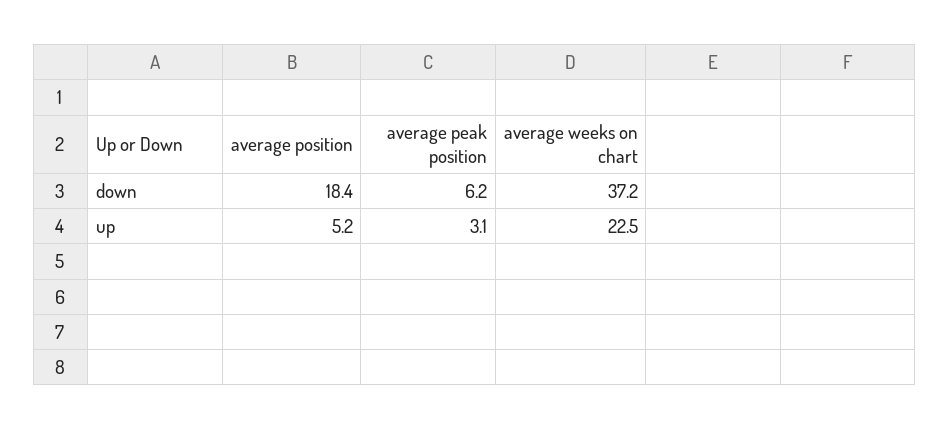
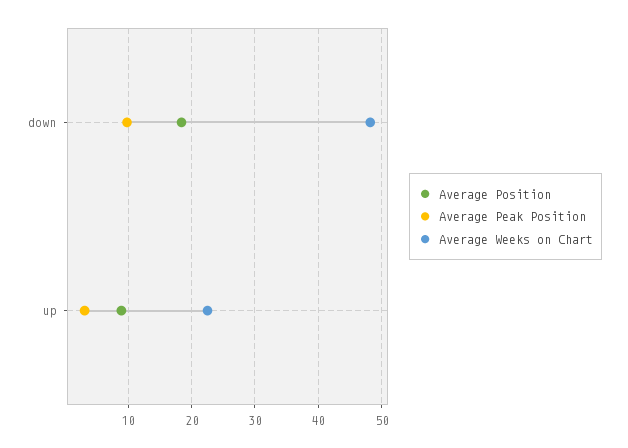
  {
    "average position": {
      "down": 18.4,
-     "up": 5.2
+     "up": 9
    },
    "average peak position": {
-     "down": 6.2,
+     "down": 10,
      "up": 3.1
    },
    "average weeks on chart": {
-     "down": 37.2,
+     "down": 48,
      "up": 22.5
    }
  }

